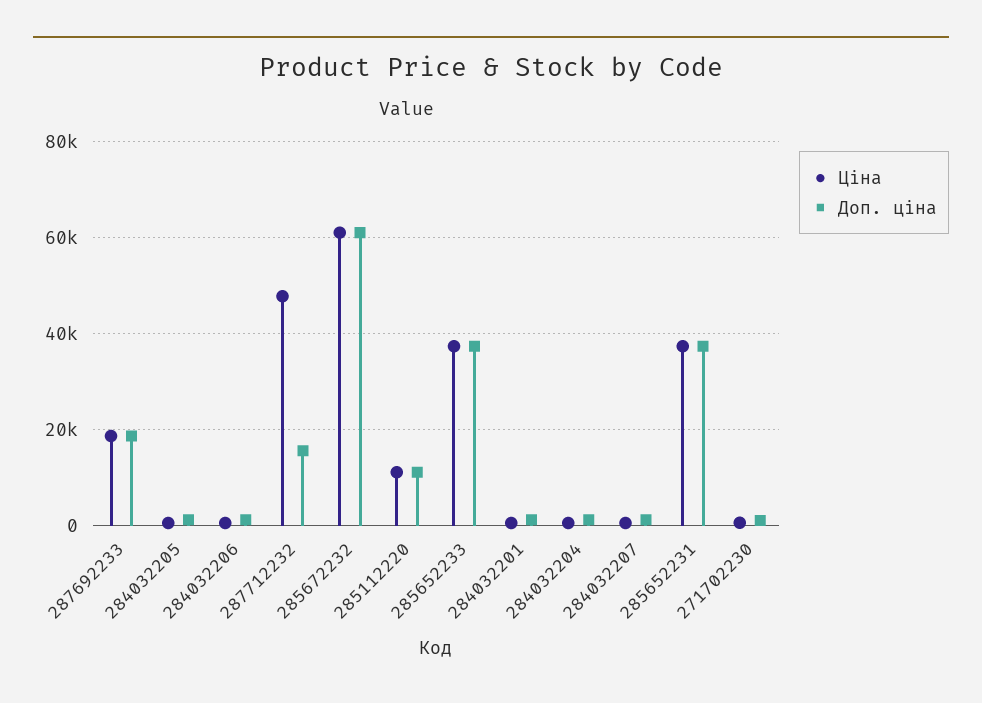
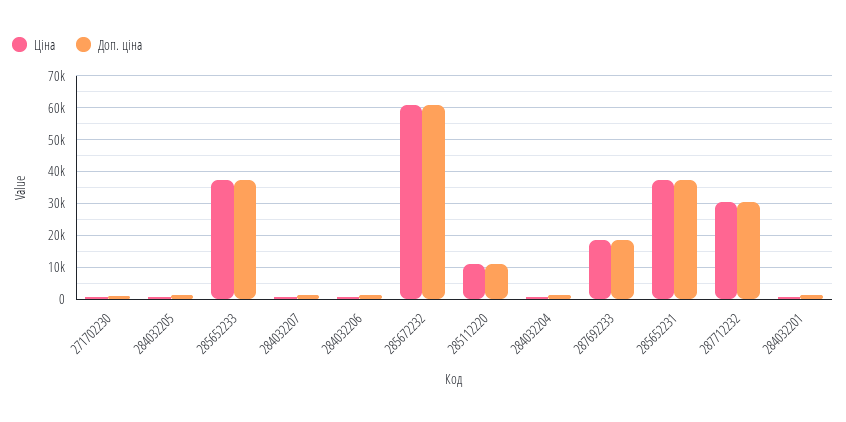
  {
    "Ціна": {
      "287692233": 18000,
      "284032205": 0,
      "284032206": 0,
-     "287712232": 48000,
+     "287712232": 30000,
      "285672232": 62000,
      "285112220": 12000,
      "285652233": 38000,
      "284032201": 0,
      "284032204": 0,
      "284032207": 0,
      "285652231": 38000,
      "271702230": 0
    },
    "Доп. ціна": {
      "287692233": 18000,
      "284032205": 2000,
      "284032206": 2000,
-     "287712232": 16000,
+     "287712232": 30000,
      "285672232": 62000,
      "285112220": 12000,
      "285652233": 38000,
      "284032201": 2000,
      "284032204": 2000,
      "284032207": 2000,
      "285652231": 38000,
      "271702230": 2000
    }
  }

